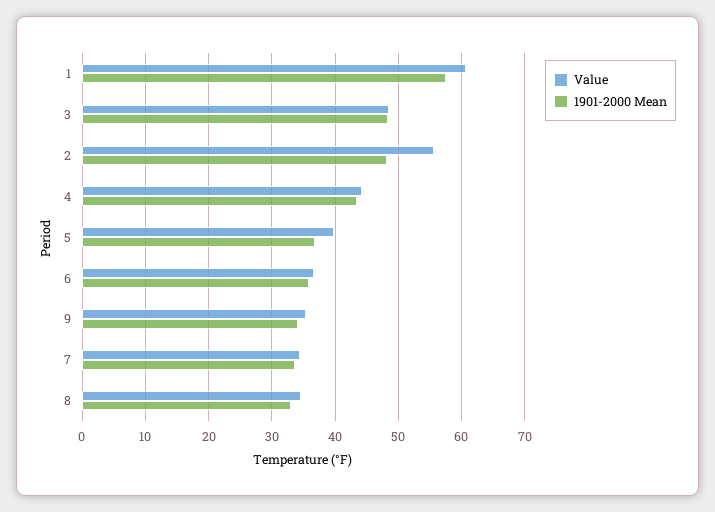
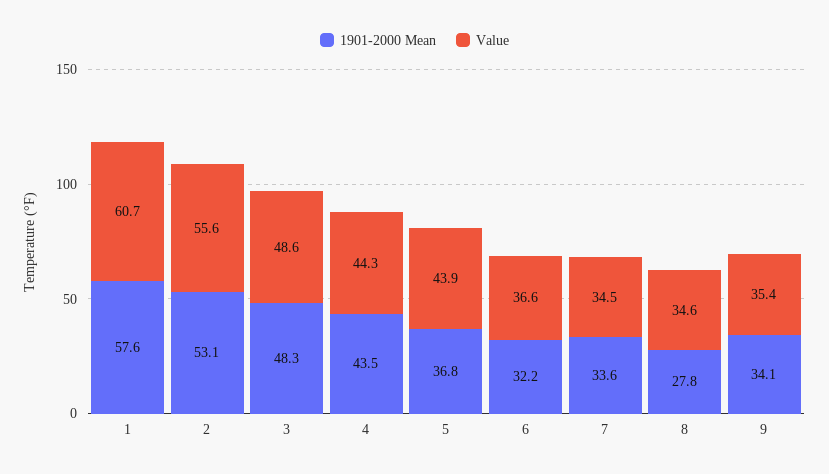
  {
    "Value": {
      "1": 60.7,
      "3": 48.6,
      "2": 55.6,
      "4": 44.3,
-     "5": 40,
+     "5": 43.9,
      "6": 36.6,
      "9": 35.4,
      "7": 34.5,
      "8": 34.6
    },
    "1901-2000 Mean": {
      "1": 57.6,
      "3": 48.3,
-     "2": 48,
+     "2": 53.1,
      "4": 43.5,
      "5": 36.8,
-     "6": 36,
+     "6": 32.2,
      "9": 34.1,
      "7": 33.6,
-     "8": 33
+     "8": 27.8
    }
  }

